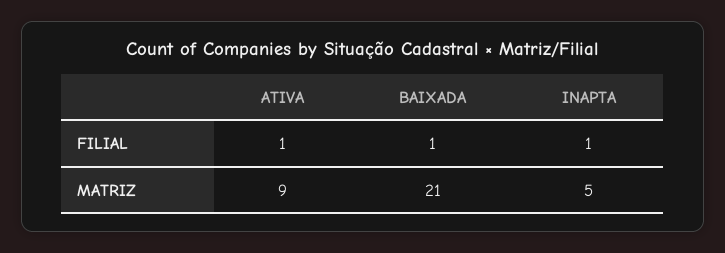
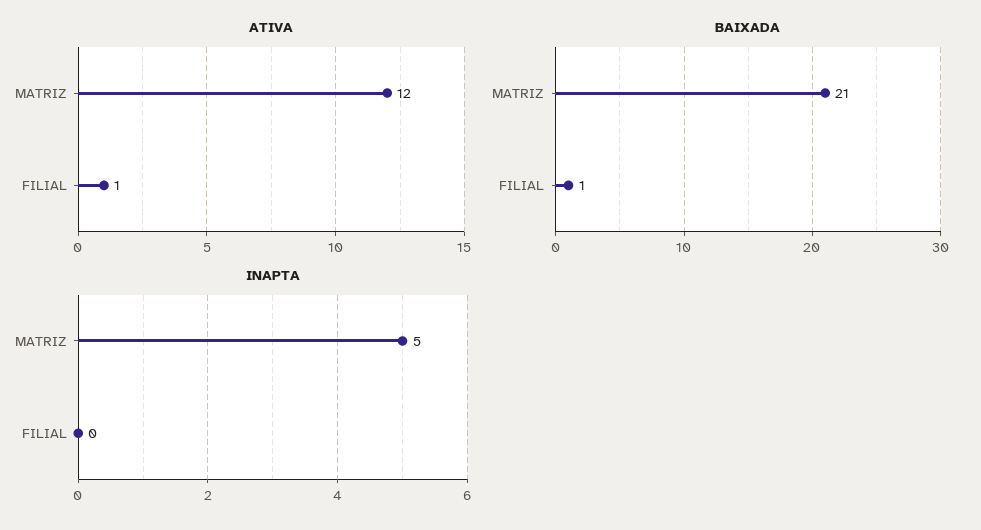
  {
    "ATIVA": {
      "FILIAL": 1,
-     "MATRIZ": 9
+     "MATRIZ": 12
    },
    "BAIXADA": {
      "FILIAL": 1,
      "MATRIZ": 21
    },
    "INAPTA": {
-     "FILIAL": 1,
+     "FILIAL": 0,
      "MATRIZ": 5
    }
  }

